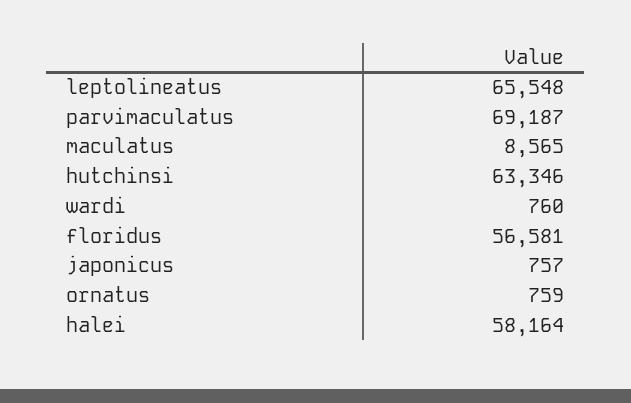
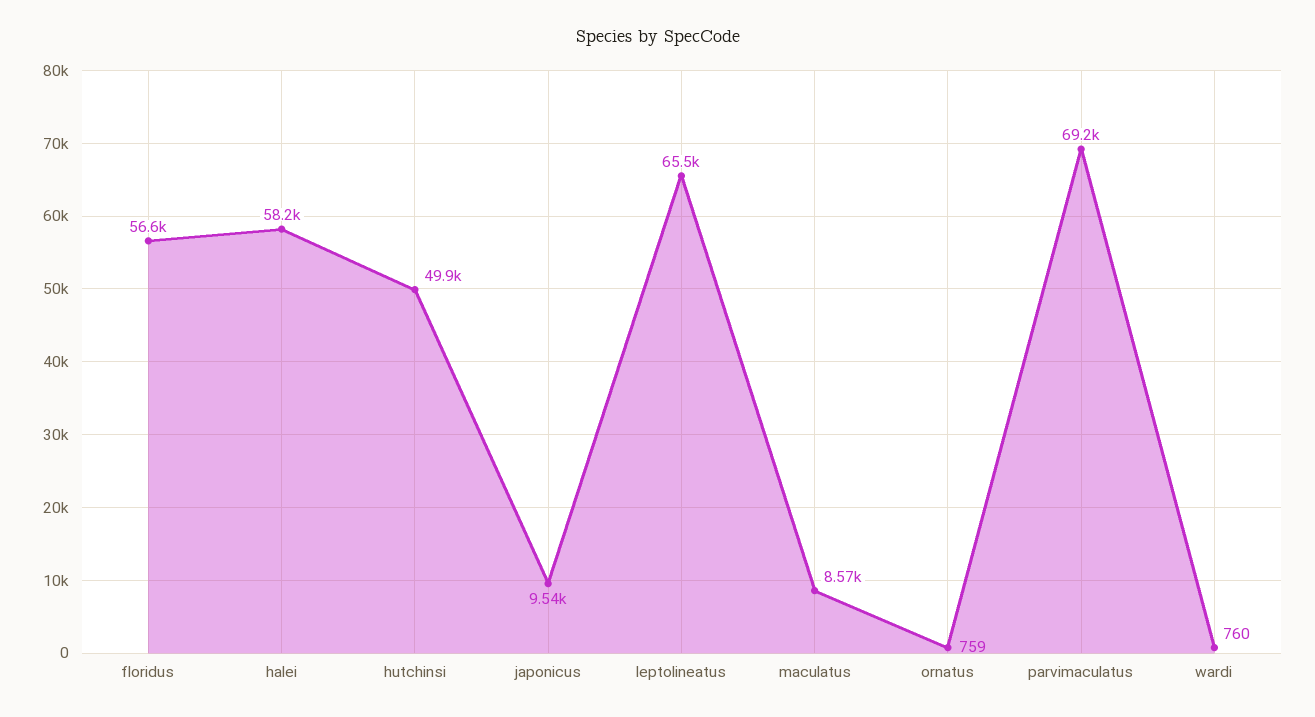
  {
    "leptolineatus": 65548,
    "parvimaculatus": 69187,
    "maculatus": 8565,
-   "hutchinsi": 63346,
+   "hutchinsi": 49900,
    "wardi": 760,
    "floridus": 56581,
-   "japonicus": 757,
+   "japonicus": 9540,
    "ornatus": 759,
    "halei": 58164
  }

